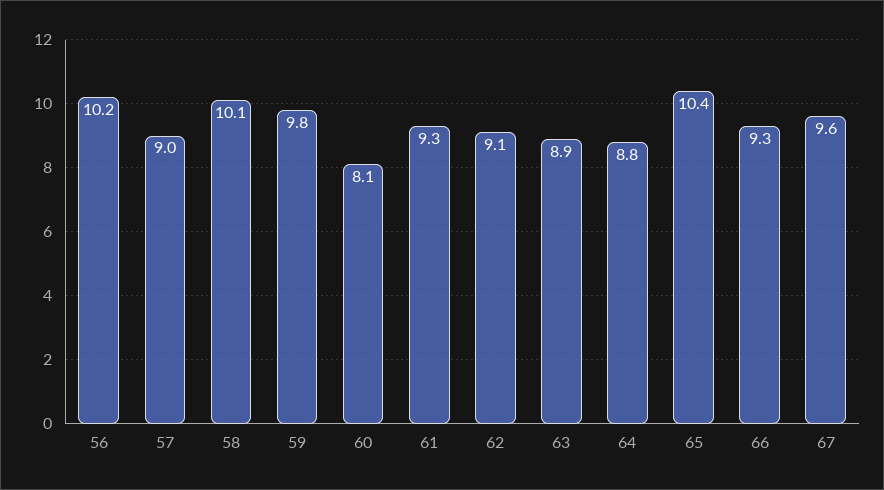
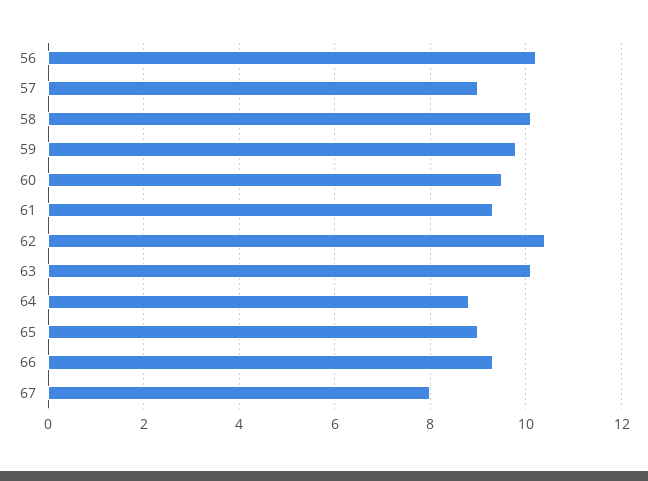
  {
    "56": 10.2,
    "57": 9,
    "58": 10.1,
    "59": 9.8,
-   "60": 8.1,
+   "60": 9.5,
    "61": 9.3,
-   "62": 9.1,
+   "62": 10.5,
-   "63": 8.9,
+   "63": 10,
    "64": 8.8,
-   "65": 10.4,
+   "65": 9,
    "66": 9.3,
-   "67": 9.6
+   "67": 8
  }

